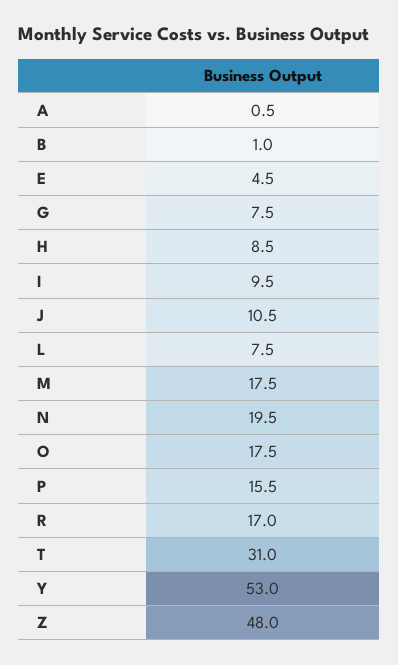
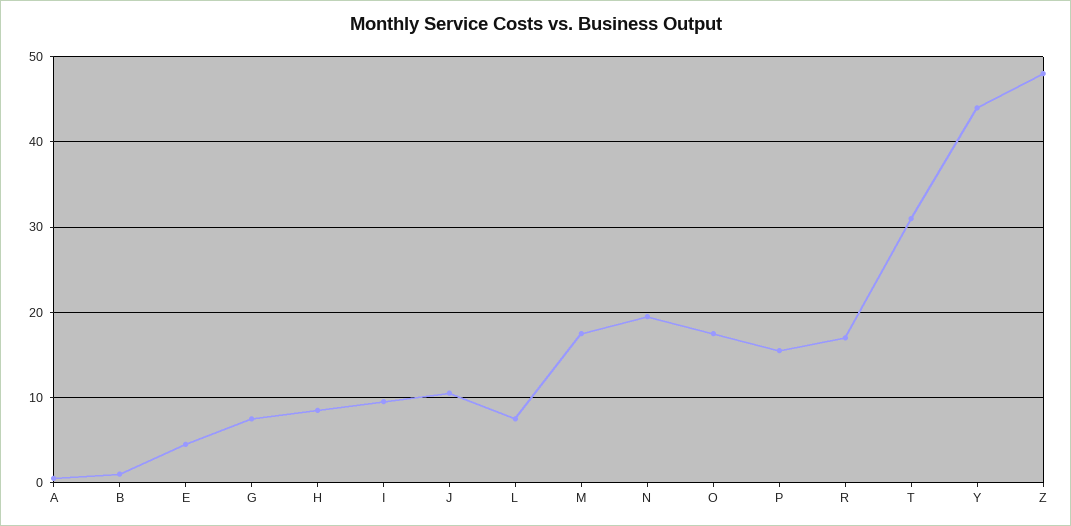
  {
    "A": 0.5,
    "B": 1,
    "E": 4.5,
    "G": 7.5,
    "H": 8.5,
    "I": 9.5,
    "J": 10.5,
    "L": 7.5,
    "M": 17.5,
    "N": 19.5,
    "O": 17.5,
    "P": 15.5,
    "R": 17,
    "T": 31,
-   "Y": 53,
+   "Y": 44,
    "Z": 48
  }

